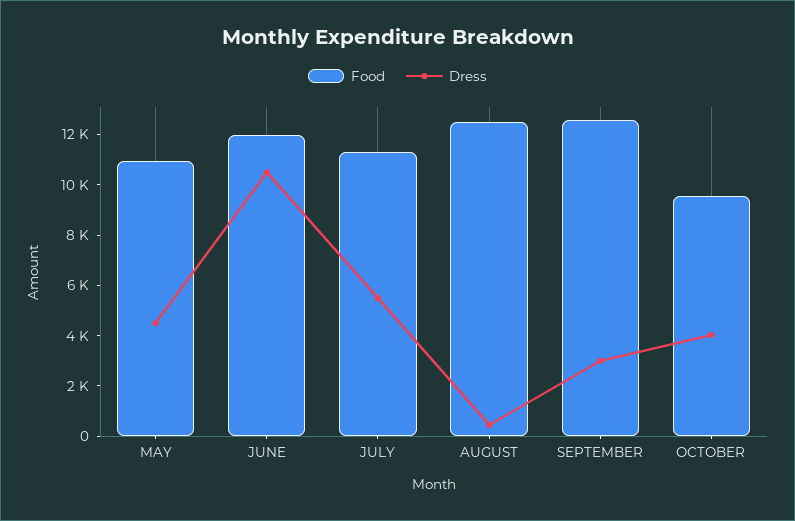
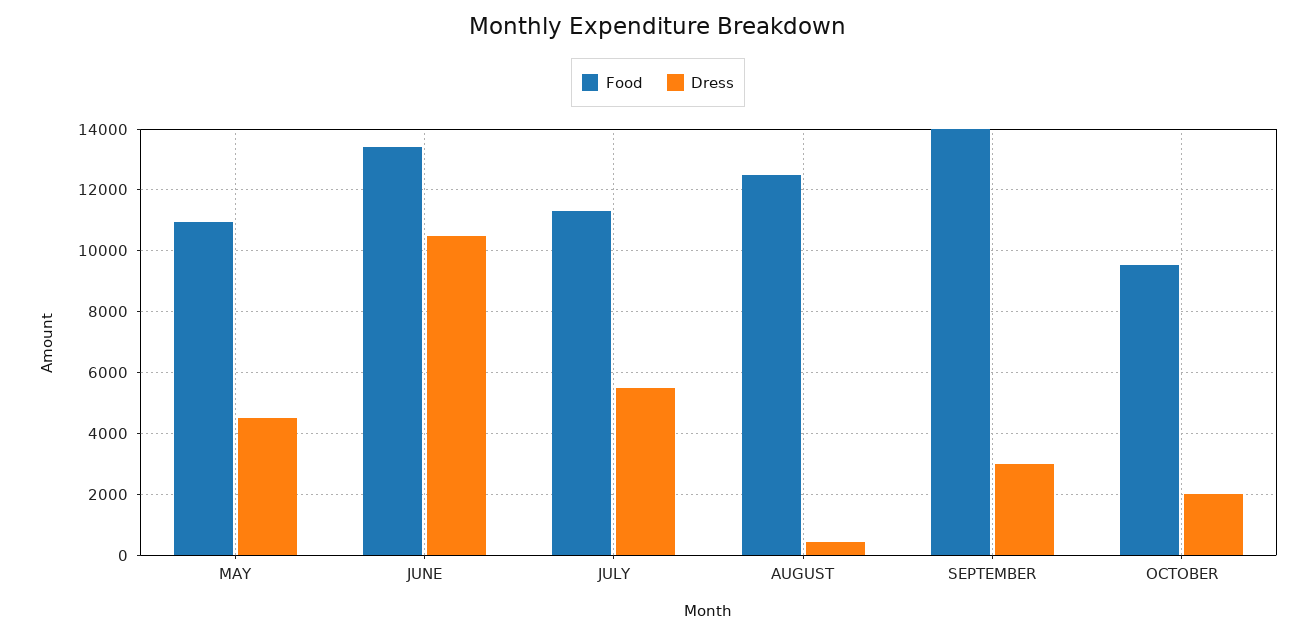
  {
    "Food": {
      "MAY": 11000,
-     "JUNE": 12000,
+     "JUNE": 13400,
      "JULY": 11400,
      "AUGUST": 12600,
-     "SEPTEMBER": 12500,
+     "SEPTEMBER": 14000,
      "OCTOBER": 9600
    },
    "Dress": {
      "MAY": 4600,
      "JUNE": 10600,
      "JULY": 5600,
      "AUGUST": 400,
      "SEPTEMBER": 3000,
-     "OCTOBER": 4000
+     "OCTOBER": 2000
    }
  }

